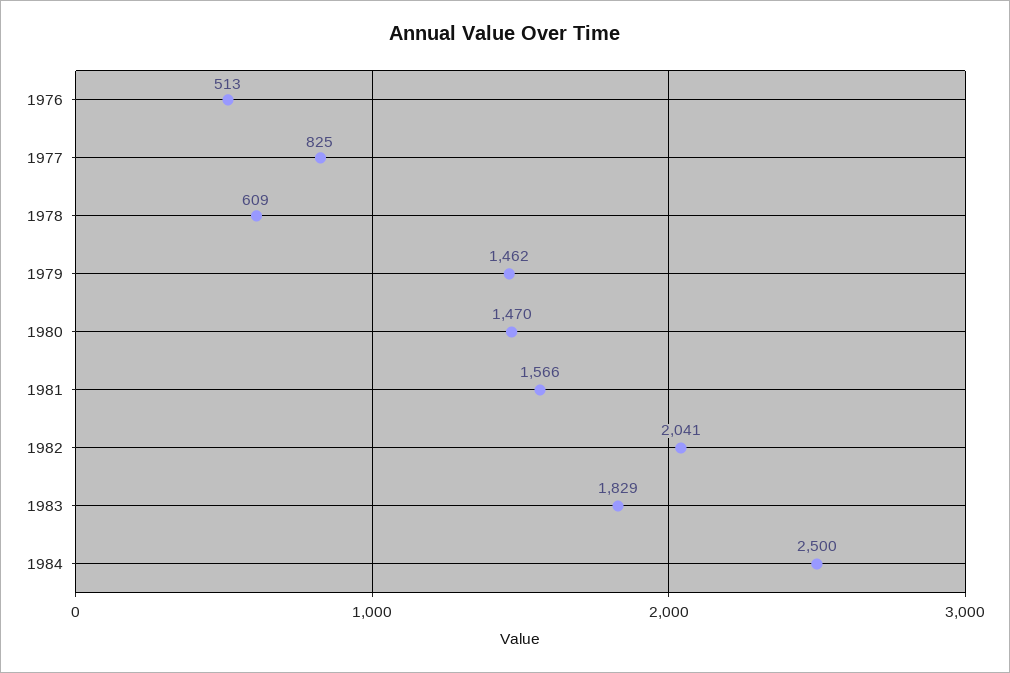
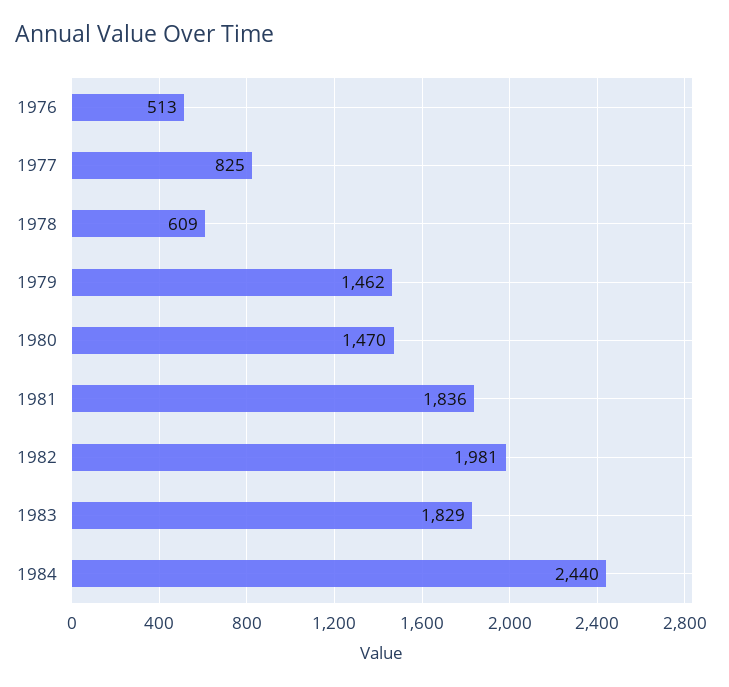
  {
    "1976": 513,
    "1977": 825,
    "1978": 609,
    "1979": 1462,
    "1980": 1470,
-   "1981": 1566,
+   "1981": 1836,
-   "1982": 2041,
+   "1982": 1981,
    "1983": 1829,
-   "1984": 2500
+   "1984": 2440
  }

